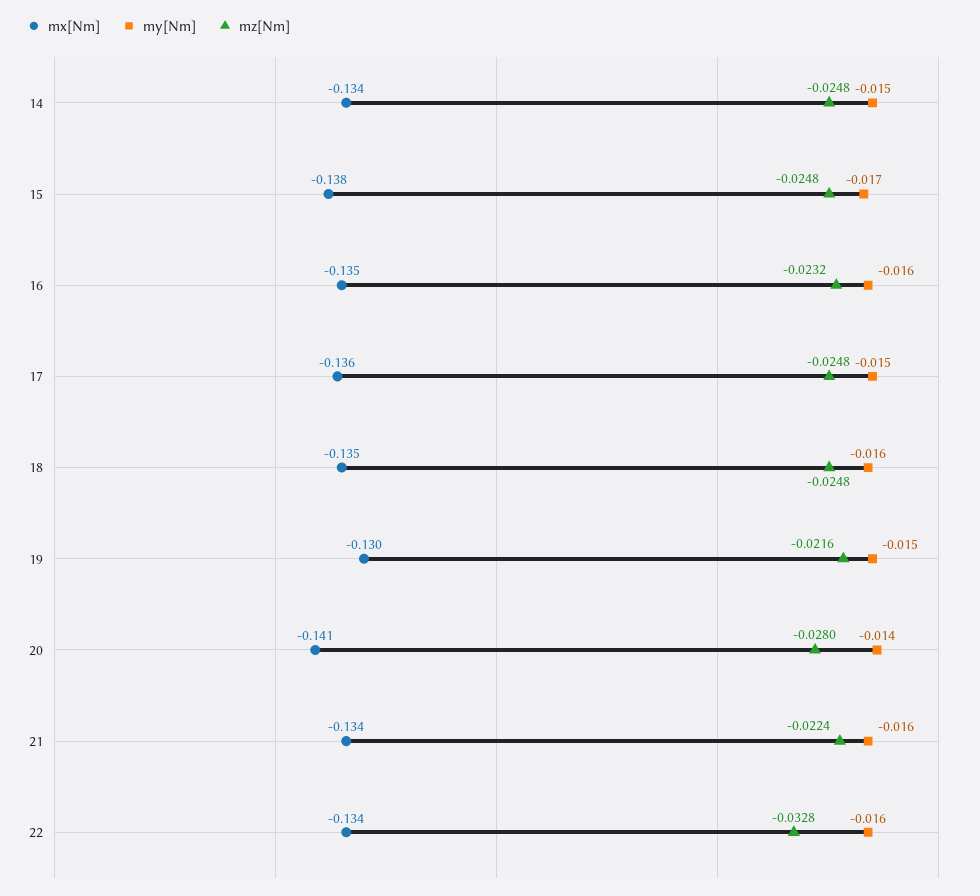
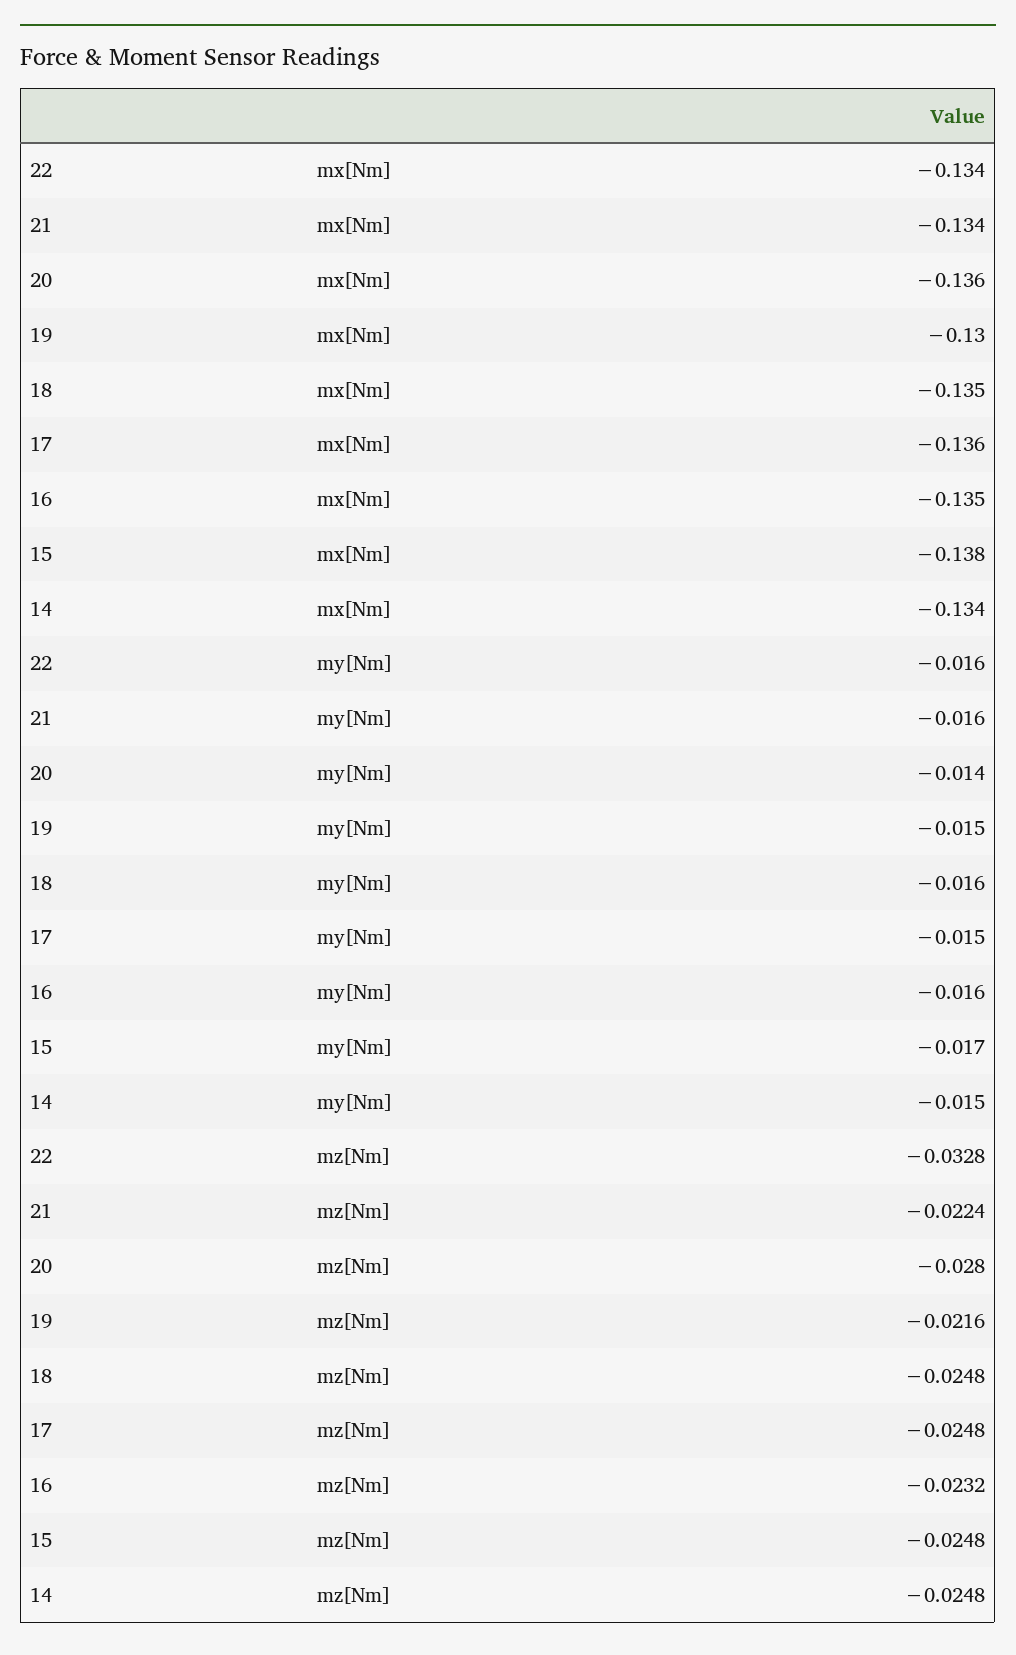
  {
    "mx[Nm]": {
      "14": -0.134,
      "15": -0.138,
      "16": -0.135,
      "17": -0.136,
      "18": -0.135,
      "19": -0.13,
-     "20": -0.141,
+     "20": -0.136,
      "21": -0.134,
      "22": -0.134
    },
    "my[Nm]": {
      "14": -0.015,
      "15": -0.017,
      "16": -0.016,
      "17": -0.015,
      "18": -0.016,
      "19": -0.015,
      "20": -0.014,
      "21": -0.016,
      "22": -0.016
    },
    "mz[Nm]": {
      "14": -0.0248,
      "15": -0.0248,
      "16": -0.0232,
      "17": -0.0248,
      "18": -0.0248,
      "19": -0.0216,
      "20": -0.028,
      "21": -0.0224,
      "22": -0.0328
    }
  }

